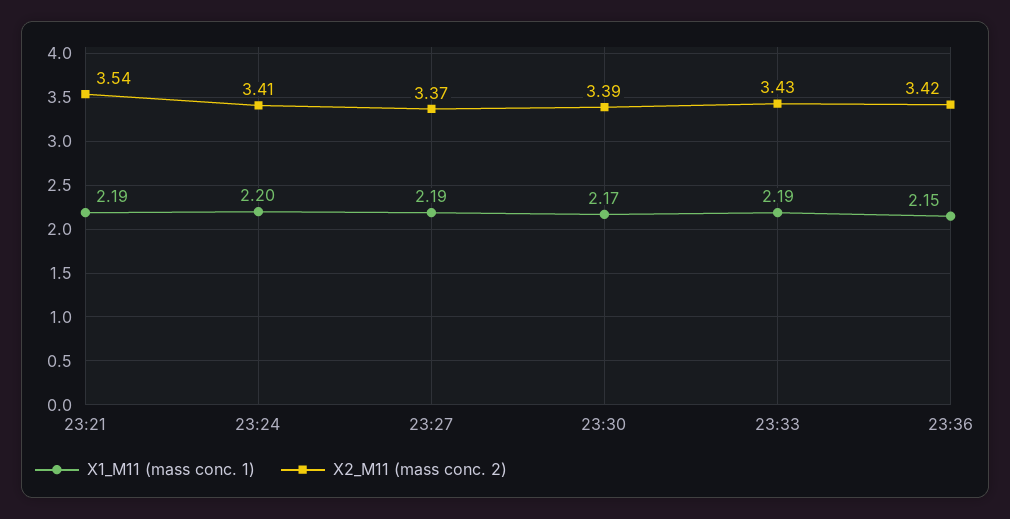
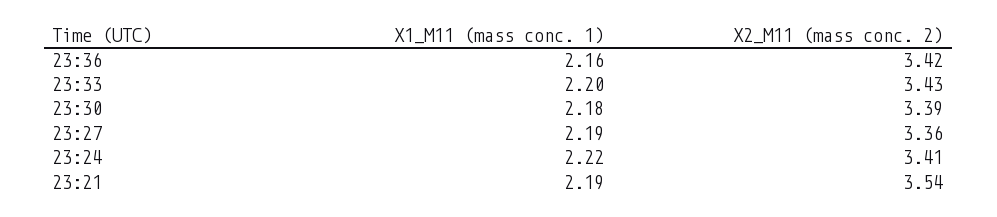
  {
    "X1_M11 (mass conc. 1)": {
      "23:21": 2.19,
-     "23:24": 2.2,
+     "23:24": 2.22,
      "23:27": 2.19,
-     "23:30": 2.17,
+     "23:30": 2.18,
-     "23:33": 2.19,
+     "23:33": 2.2,
-     "23:36": 2.15
+     "23:36": 2.16
    },
    "X2_M11 (mass conc. 2)": {
      "23:21": 3.54,
      "23:24": 3.41,
-     "23:27": 3.37,
+     "23:27": 3.36,
      "23:30": 3.39,
      "23:33": 3.43,
      "23:36": 3.42
    }
  }

